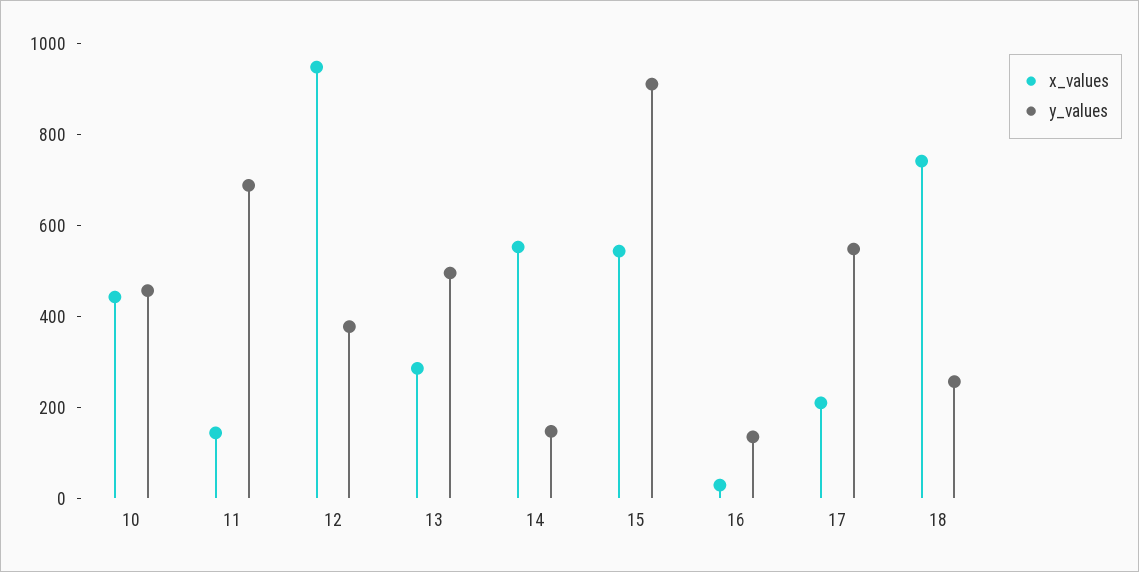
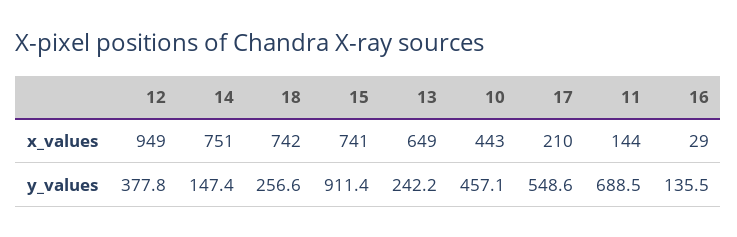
  {
    "x_values": {
      "10": 443,
      "11": 144,
      "12": 949,
-     "13": 300,
+     "13": 649,
-     "14": 550,
+     "14": 751,
-     "15": 550,
+     "15": 741,
      "16": 29,
      "17": 210,
      "18": 742
    },
    "y_values": {
      "10": 457.1,
      "11": 688.5,
      "12": 377.8,
-     "13": 500,
+     "13": 242.2,
      "14": 147.4,
      "15": 911.4,
      "16": 135.5,
      "17": 548.6,
      "18": 256.6
    }
  }

